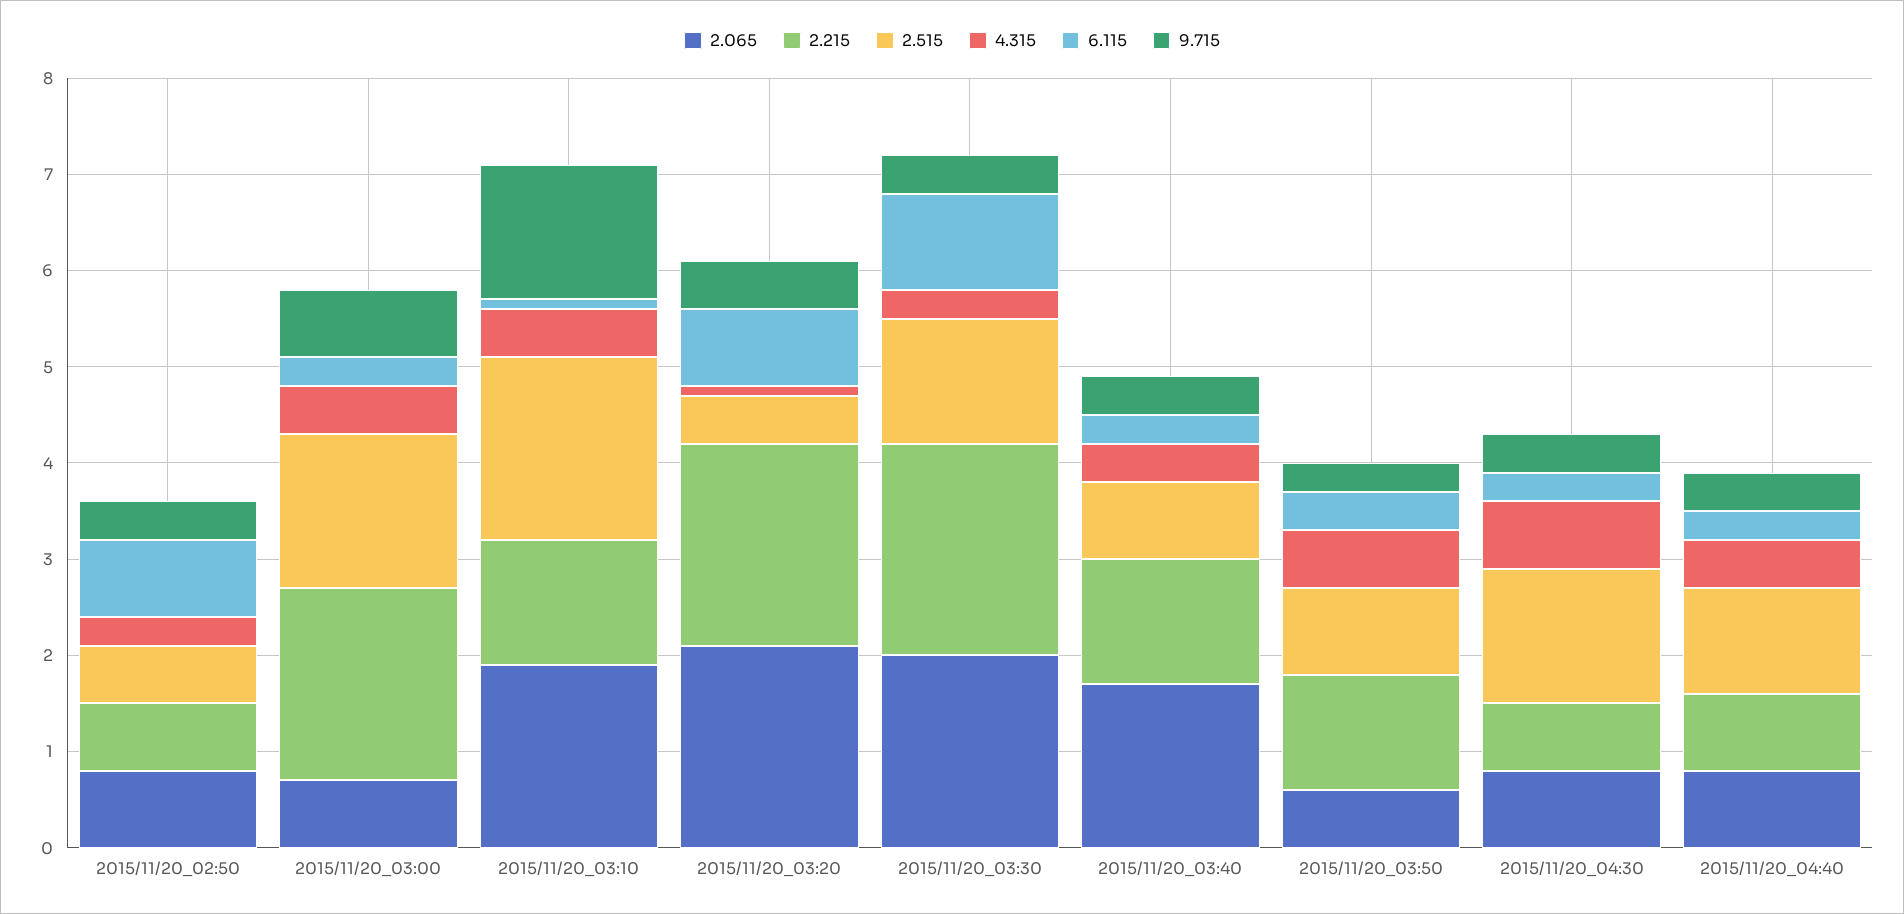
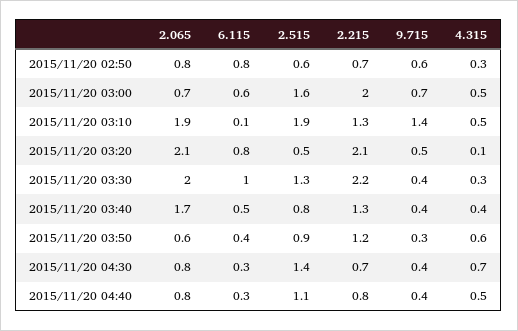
  {
    "2.065": {
      "2015/11/20_02:50": 0.8,
      "2015/11/20_03:00": 0.7,
      "2015/11/20_03:10": 1.9,
      "2015/11/20_03:20": 2.1,
      "2015/11/20_03:30": 2,
      "2015/11/20_03:40": 1.7,
      "2015/11/20_03:50": 0.6,
      "2015/11/20_04:30": 0.8,
      "2015/11/20_04:40": 0.8
    },
    "2.215": {
      "2015/11/20_02:50": 0.7,
      "2015/11/20_03:00": 2,
      "2015/11/20_03:10": 1.3,
      "2015/11/20_03:20": 2.1,
      "2015/11/20_03:30": 2.2,
      "2015/11/20_03:40": 1.3,
      "2015/11/20_03:50": 1.2,
      "2015/11/20_04:30": 0.7,
      "2015/11/20_04:40": 0.8
    },
    "2.515": {
      "2015/11/20_02:50": 0.6,
      "2015/11/20_03:00": 1.6,
      "2015/11/20_03:10": 1.9,
      "2015/11/20_03:20": 0.5,
      "2015/11/20_03:30": 1.3,
      "2015/11/20_03:40": 0.8,
      "2015/11/20_03:50": 0.9,
      "2015/11/20_04:30": 1.4,
      "2015/11/20_04:40": 1.1
    },
    "4.315": {
      "2015/11/20_02:50": 0.3,
      "2015/11/20_03:00": 0.5,
      "2015/11/20_03:10": 0.5,
      "2015/11/20_03:20": 0.1,
      "2015/11/20_03:30": 0.3,
      "2015/11/20_03:40": 0.4,
      "2015/11/20_03:50": 0.6,
      "2015/11/20_04:30": 0.7,
      "2015/11/20_04:40": 0.5
    },
    "6.115": {
      "2015/11/20_02:50": 0.8,
-     "2015/11/20_03:00": 0.3,
+     "2015/11/20_03:00": 0.6,
      "2015/11/20_03:10": 0.1,
      "2015/11/20_03:20": 0.8,
      "2015/11/20_03:30": 1,
-     "2015/11/20_03:40": 0.3,
+     "2015/11/20_03:40": 0.5,
      "2015/11/20_03:50": 0.4,
      "2015/11/20_04:30": 0.3,
      "2015/11/20_04:40": 0.3
    },
    "9.715": {
-     "2015/11/20_02:50": 0.4,
+     "2015/11/20_02:50": 0.6,
      "2015/11/20_03:00": 0.7,
      "2015/11/20_03:10": 1.4,
      "2015/11/20_03:20": 0.5,
      "2015/11/20_03:30": 0.4,
      "2015/11/20_03:40": 0.4,
      "2015/11/20_03:50": 0.3,
      "2015/11/20_04:30": 0.4,
      "2015/11/20_04:40": 0.4
    }
  }

